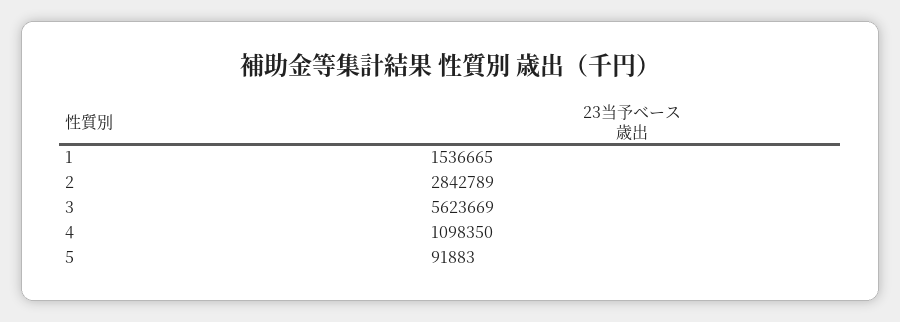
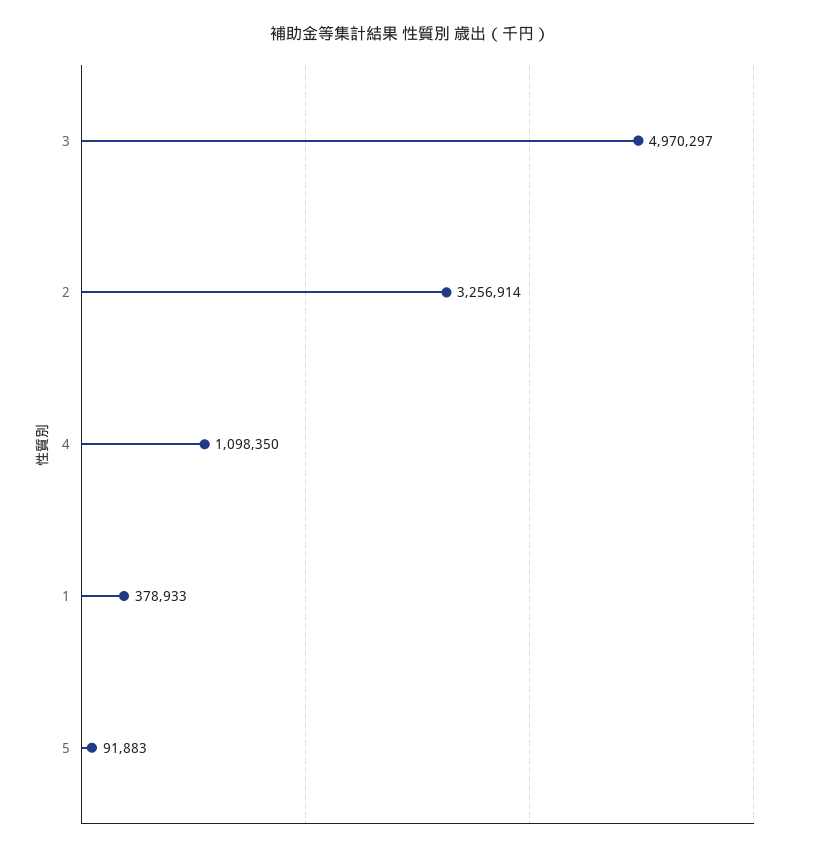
  {
-   "1": 1536665,
+   "1": 378933,
-   "2": 2842789,
+   "2": 3256914,
-   "3": 5623669,
+   "3": 4970297,
    "4": 1098350,
    "5": 91883
  }

